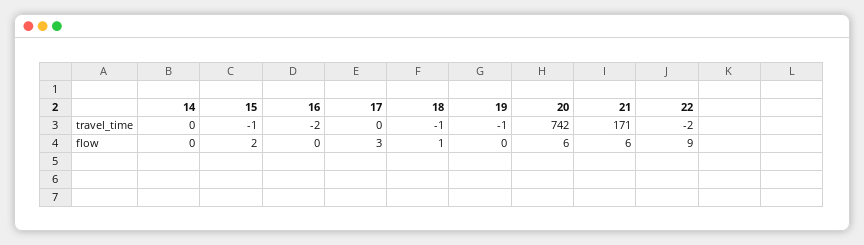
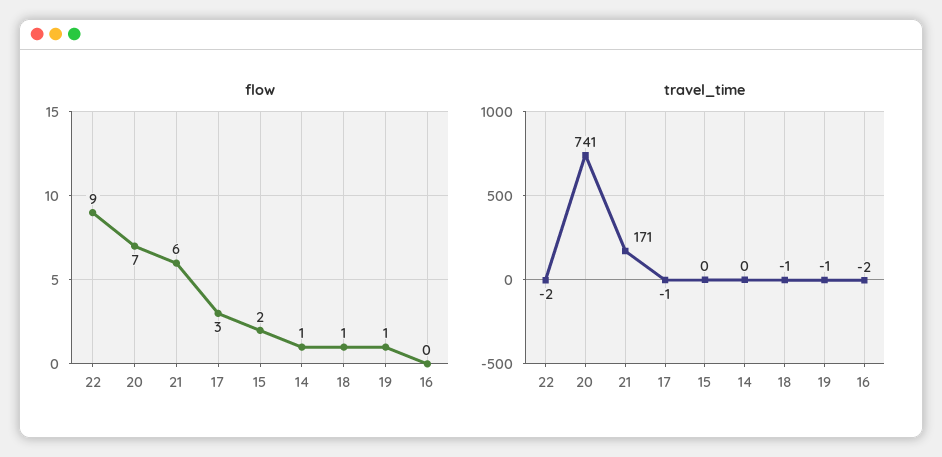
  {
    "travel_time": {
      "14": 0,
-     "15": -1,
+     "15": 0,
      "16": -2,
-     "17": 0,
+     "17": -1,
      "18": -1,
      "19": -1,
-     "20": 742,
+     "20": 741,
      "21": 171,
      "22": -2
    },
    "flow": {
-     "14": 0,
+     "14": 1,
      "15": 2,
      "16": 0,
      "17": 3,
      "18": 1,
-     "19": 0,
+     "19": 1,
-     "20": 6,
+     "20": 7,
      "21": 6,
      "22": 9
    }
  }

